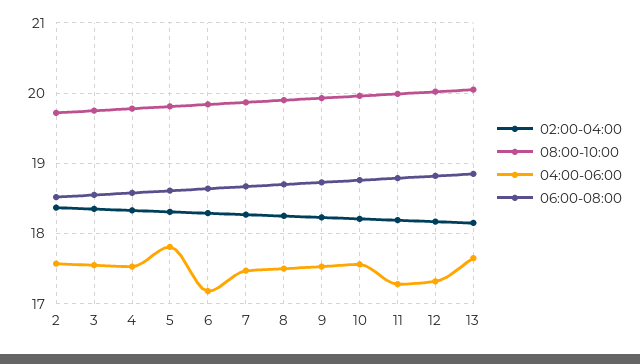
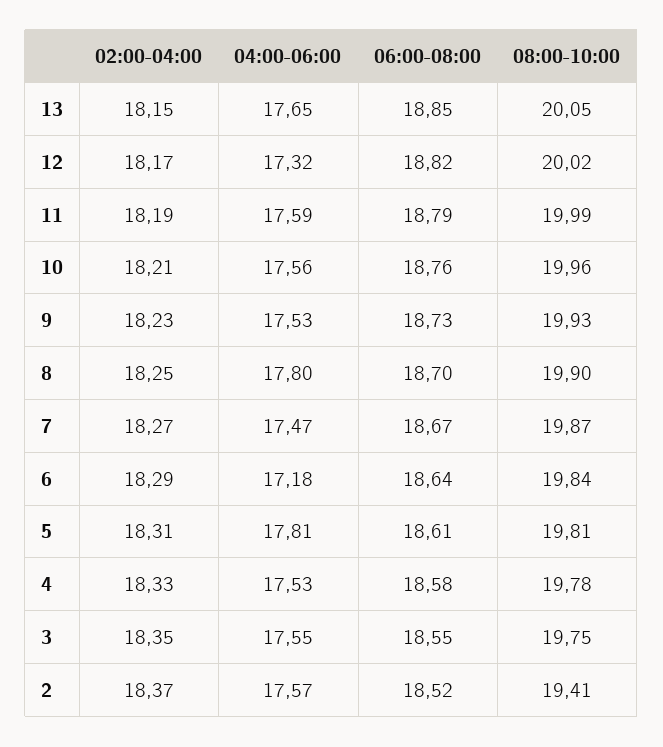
  {
    "02:00-04:00": {
      "2": 18.37,
      "3": 18.35,
      "4": 18.33,
      "5": 18.31,
      "6": 18.29,
      "7": 18.27,
      "8": 18.25,
      "9": 18.23,
      "10": 18.21,
      "11": 18.19,
      "12": 18.17,
      "13": 18.15
    },
    "08:00-10:00": {
-     "2": 19.7,
+     "2": 19.41,
      "3": 19.75,
      "4": 19.78,
      "5": 19.81,
      "6": 19.84,
      "7": 19.87,
      "8": 19.9,
      "9": 19.93,
      "10": 19.96,
      "11": 19.99,
      "12": 20.02,
      "13": 20.05
    },
    "04:00-06:00": {
      "2": 17.57,
      "3": 17.55,
      "4": 17.53,
      "5": 17.81,
      "6": 17.18,
      "7": 17.47,
-     "8": 17.5,
+     "8": 17.8,
      "9": 17.53,
      "10": 17.56,
-     "11": 17.3,
+     "11": 17.59,
      "12": 17.32,
      "13": 17.65
    },
    "06:00-08:00": {
      "2": 18.52,
      "3": 18.55,
      "4": 18.58,
      "5": 18.61,
      "6": 18.64,
      "7": 18.67,
      "8": 18.7,
      "9": 18.73,
      "10": 18.76,
      "11": 18.79,
      "12": 18.82,
      "13": 18.85
    }
  }

